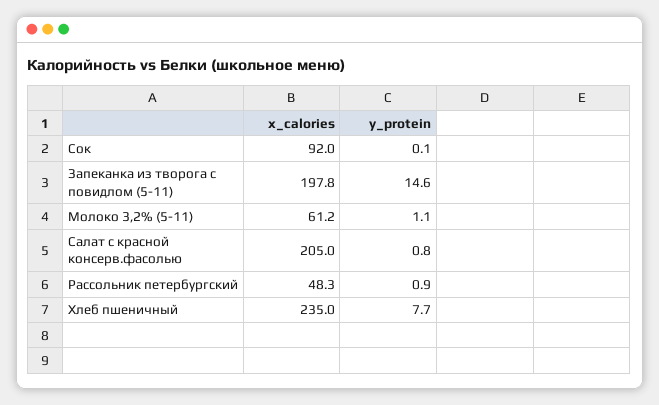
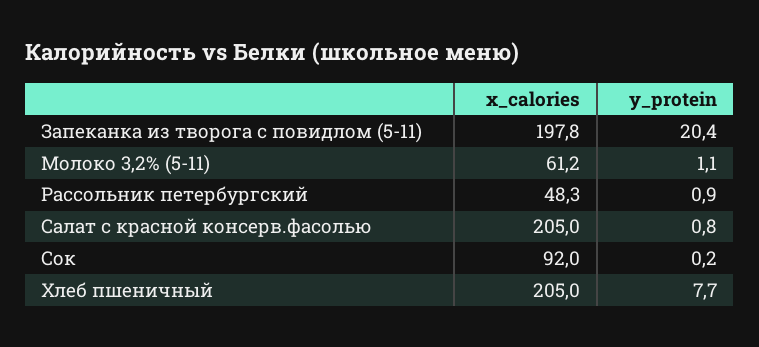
  {
    "x_calories": {
      "Сок": 92,
      "Запеканка из творога с повидлом (5-11)": 197.8,
      "Молоко 3,2% (5-11)": 61.2,
      "Салат с красной консерв.фасолью": 205,
      "Рассольник петербургский": 48.3,
-     "Хлеб пшеничный": 235
+     "Хлеб пшеничный": 205
    },
    "y_protein": {
-     "Сок": 0.1,
+     "Сок": 0.2,
-     "Запеканка из творога с повидлом (5-11)": 14.6,
+     "Запеканка из творога с повидлом (5-11)": 20.4,
      "Молоко 3,2% (5-11)": 1.1,
      "Салат с красной консерв.фасолью": 0.8,
      "Рассольник петербургский": 0.9,
      "Хлеб пшеничный": 7.7
    }
  }

